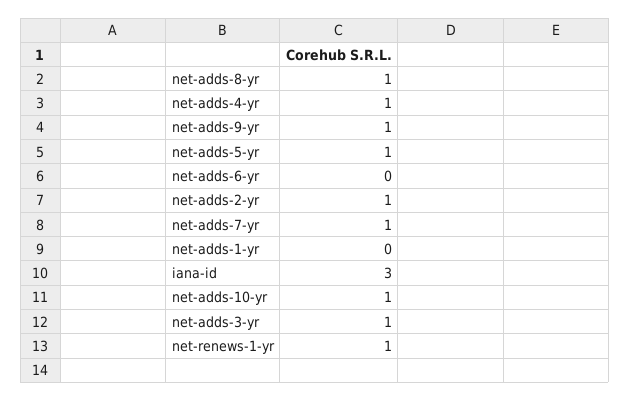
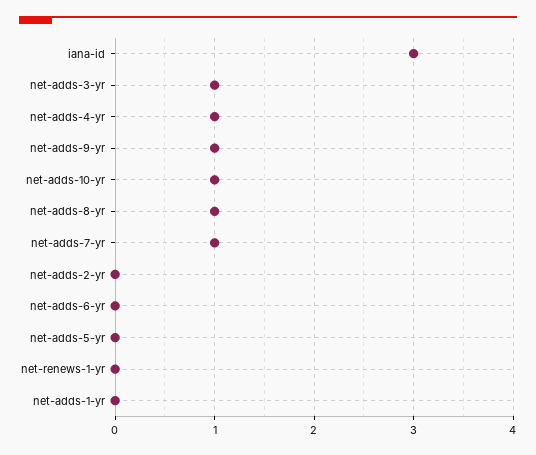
  {
    "net-adds-8-yr": 1,
    "net-adds-4-yr": 1,
    "net-adds-9-yr": 1,
-   "net-adds-5-yr": 1,
+   "net-adds-5-yr": 0,
    "net-adds-6-yr": 0,
-   "net-adds-2-yr": 1,
+   "net-adds-2-yr": 0,
    "net-adds-7-yr": 1,
    "net-adds-1-yr": 0,
    "iana-id": 3,
    "net-adds-10-yr": 1,
    "net-adds-3-yr": 1,
-   "net-renews-1-yr": 1
+   "net-renews-1-yr": 0
  }

